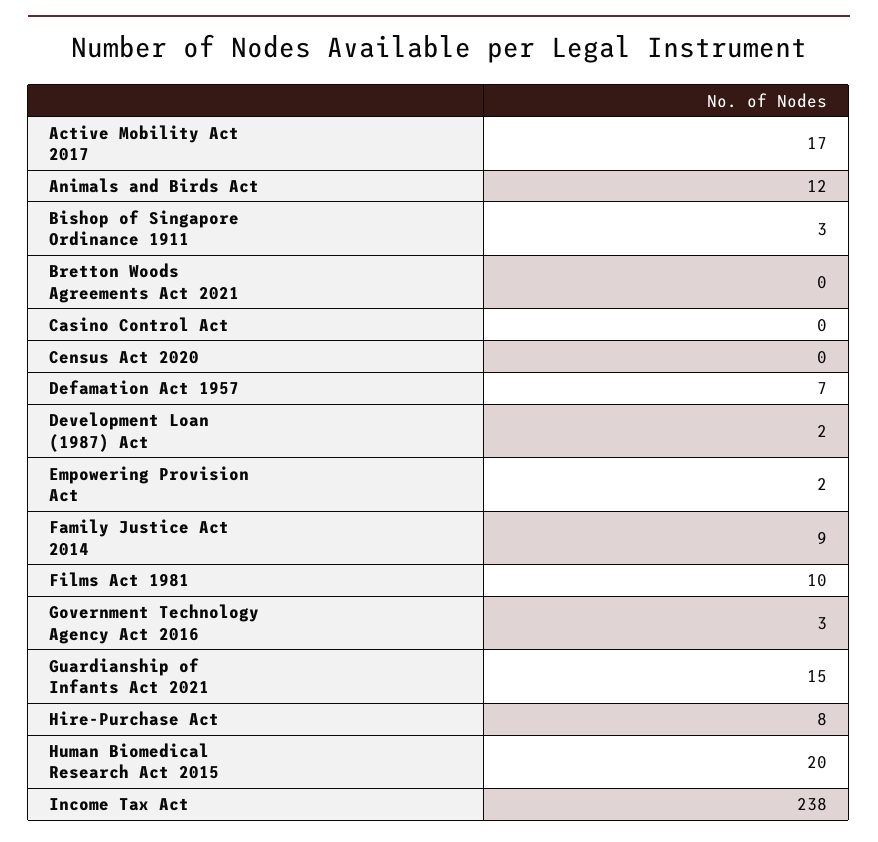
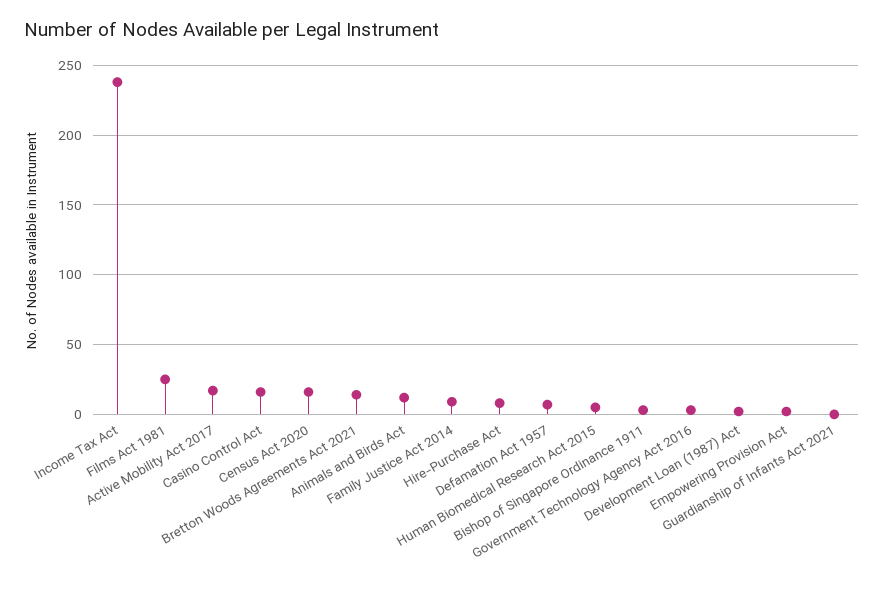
  {
    "Active Mobility Act 2017": 17,
    "Animals and Birds Act": 12,
    "Bishop of Singapore Ordinance 1911": 3,
-   "Bretton Woods Agreements Act 2021": 0,
+   "Bretton Woods Agreements Act 2021": 15,
-   "Casino Control Act": 0,
+   "Casino Control Act": 15,
-   "Census Act 2020": 0,
+   "Census Act 2020": 15,
    "Defamation Act 1957": 7,
    "Development Loan (1987) Act": 2,
    "Empowering Provision Act": 2,
    "Family Justice Act 2014": 9,
-   "Films Act 1981": 10,
+   "Films Act 1981": 25,
    "Government Technology Agency Act 2016": 3,
-   "Guardianship of Infants Act 2021": 15,
+   "Guardianship of Infants Act 2021": 0,
    "Hire-Purchase Act": 8,
-   "Human Biomedical Research Act 2015": 20,
+   "Human Biomedical Research Act 2015": 5,
    "Income Tax Act": 238
  }

